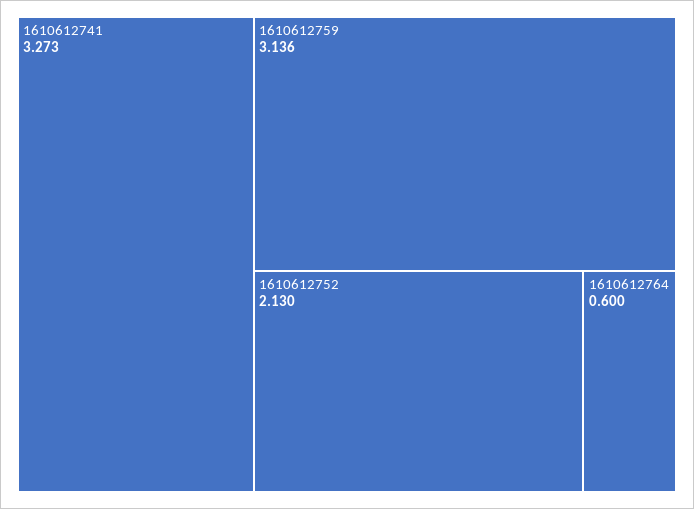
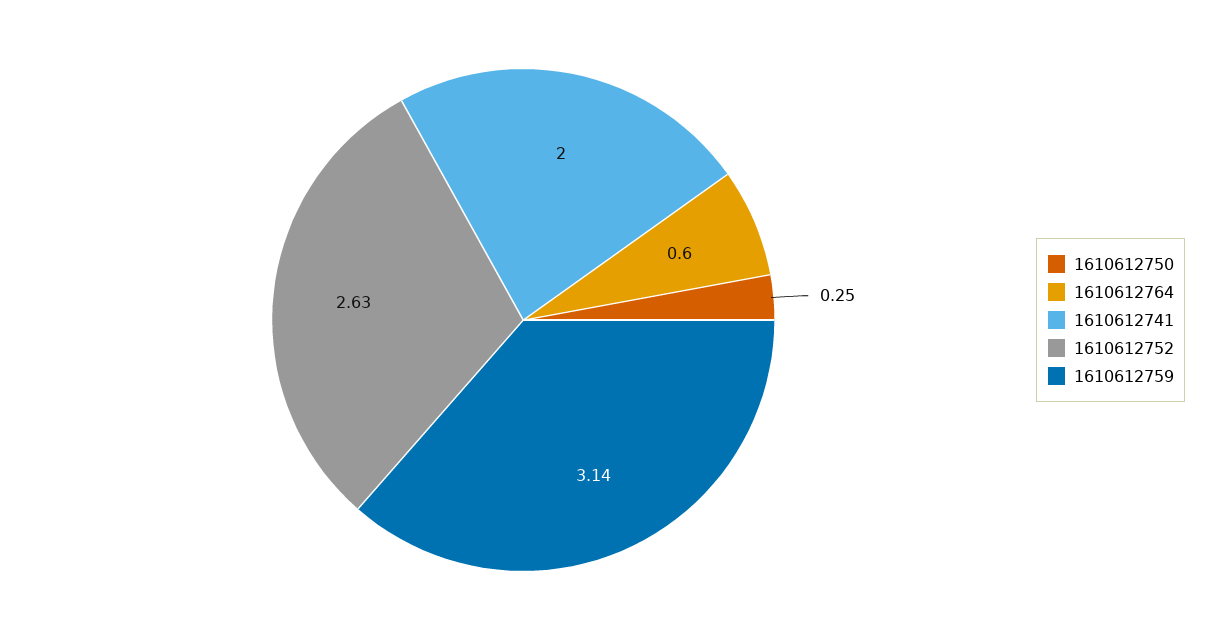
  {
-   "1610612741": 3.273,
+   "1610612741": 2,
    "1610612759": 3.136,
-   "1610612752": 2.13,
+   "1610612752": 2.63,
-   "1610612764": 0.6
+   "1610612764": 0.6,
+   "1610612750": 0.25
  }

